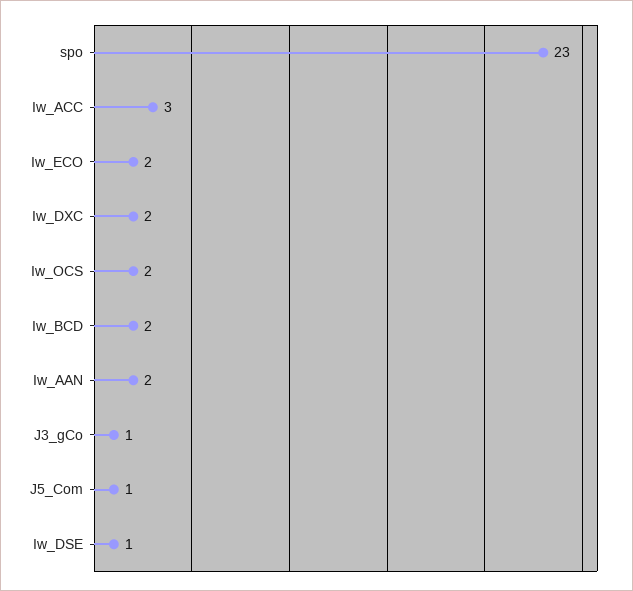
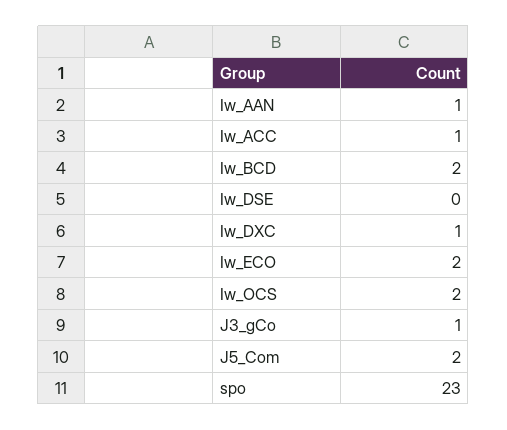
  {
    "spo": 23,
-   "Iw_ACC": 3,
+   "Iw_ACC": 1,
    "Iw_ECO": 2,
-   "Iw_DXC": 2,
+   "Iw_DXC": 1,
    "Iw_OCS": 2,
    "Iw_BCD": 2,
-   "Iw_AAN": 2,
+   "Iw_AAN": 1,
    "J3_gCo": 1,
-   "J5_Com": 1,
+   "J5_Com": 2,
-   "Iw_DSE": 1
+   "Iw_DSE": 0
  }

